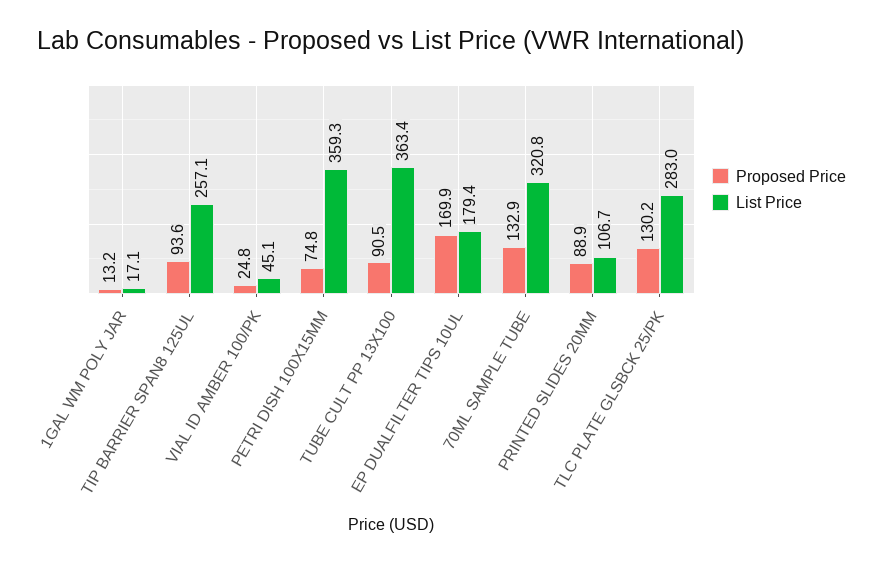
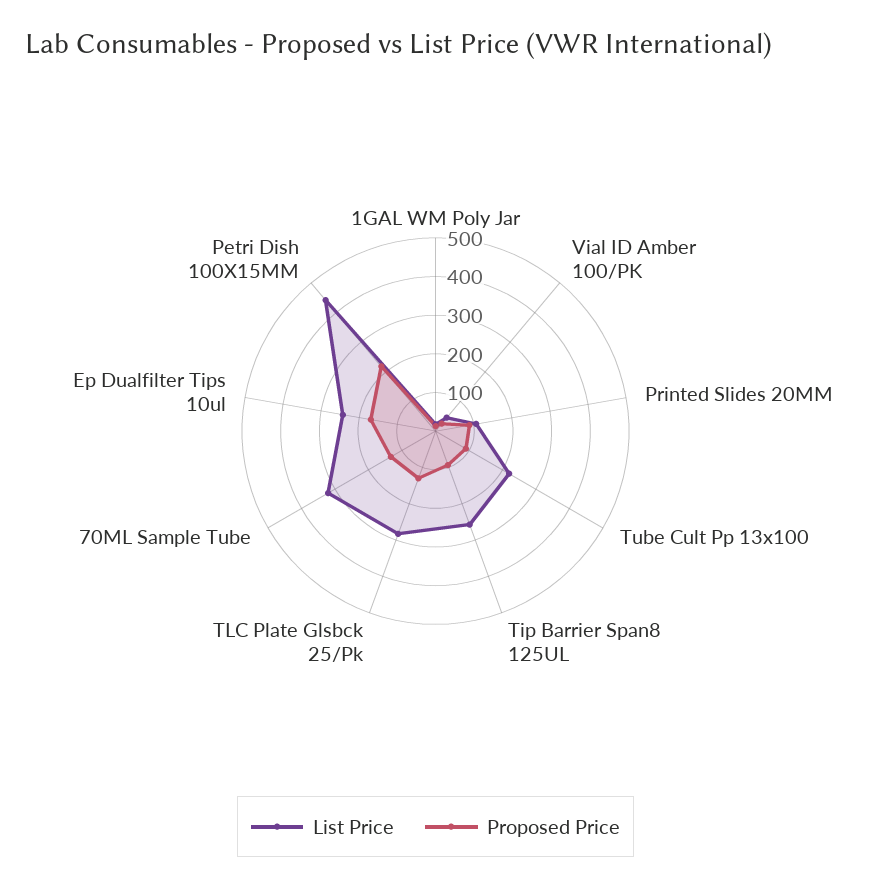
  {
    "Proposed Price": {
      "1GAL WM POLY JAR": 13.2,
      "TIP BARRIER SPAN8 125UL": 93.6,
      "VIAL ID AMBER 100/PK": 24.8,
-     "PETRI DISH 100X15MM": 74.8,
+     "PETRI DISH 100X15MM": 225,
      "TUBE CULT PP 13X100": 90.5,
      "EP DUALFILTER TIPS 10UL": 169.9,
      "70ML SAMPLE TUBE": 132.9,
      "PRINTED SLIDES 20MM": 88.9,
      "TLC PLATE GLSBCK 25/PK": 130.2
    },
    "List Price": {
      "1GAL WM POLY JAR": 17.1,
      "TIP BARRIER SPAN8 125UL": 257.1,
      "VIAL ID AMBER 100/PK": 45.1,
-     "PETRI DISH 100X15MM": 359.3,
+     "PETRI DISH 100X15MM": 450,
-     "TUBE CULT PP 13X100": 363.4,
+     "TUBE CULT PP 13X100": 225,
-     "EP DUALFILTER TIPS 10UL": 179.4,
+     "EP DUALFILTER TIPS 10UL": 250,
      "70ML SAMPLE TUBE": 320.8,
      "PRINTED SLIDES 20MM": 106.7,
      "TLC PLATE GLSBCK 25/PK": 283
    }
  }

